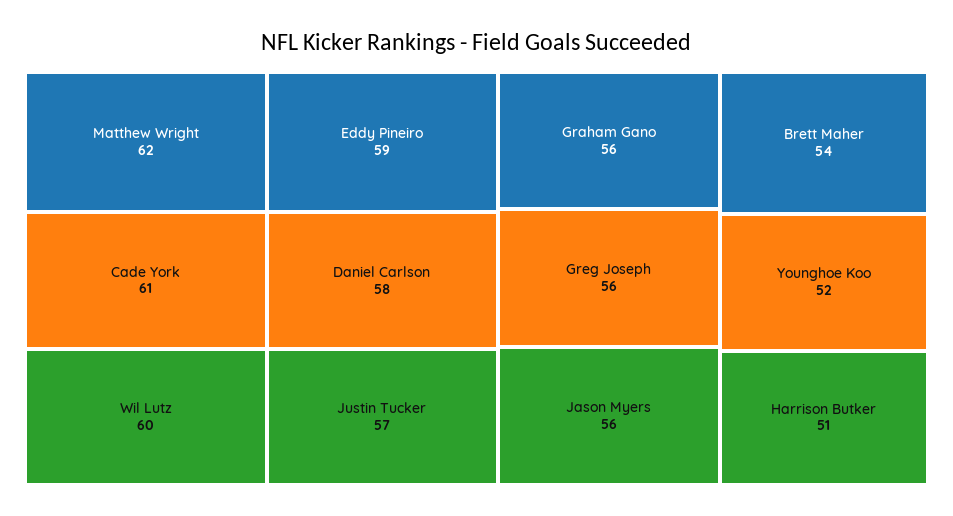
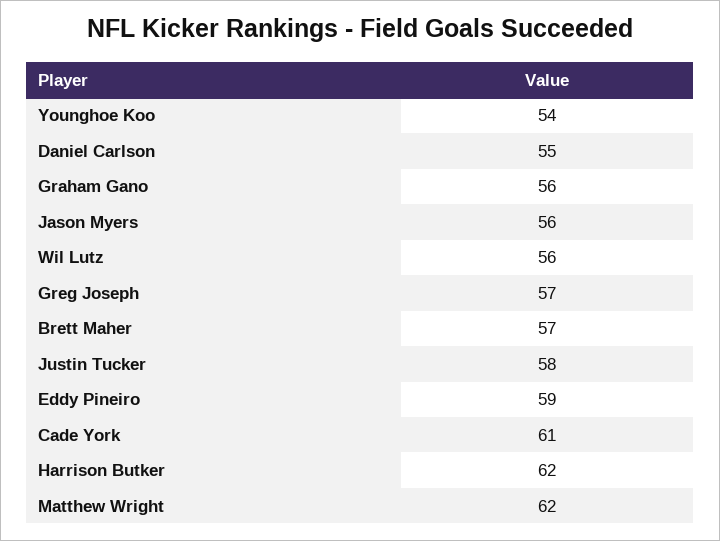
  {
    "Matthew Wright": 62,
    "Cade York": 61,
-   "Wil Lutz": 60,
+   "Wil Lutz": 56,
    "Eddy Pineiro": 59,
-   "Daniel Carlson": 58,
+   "Daniel Carlson": 55,
-   "Justin Tucker": 57,
+   "Justin Tucker": 58,
    "Graham Gano": 56,
-   "Greg Joseph": 56,
+   "Greg Joseph": 57,
    "Jason Myers": 56,
-   "Brett Maher": 54,
+   "Brett Maher": 57,
-   "Younghoe Koo": 52,
+   "Younghoe Koo": 54,
-   "Harrison Butker": 51
+   "Harrison Butker": 62
  }

